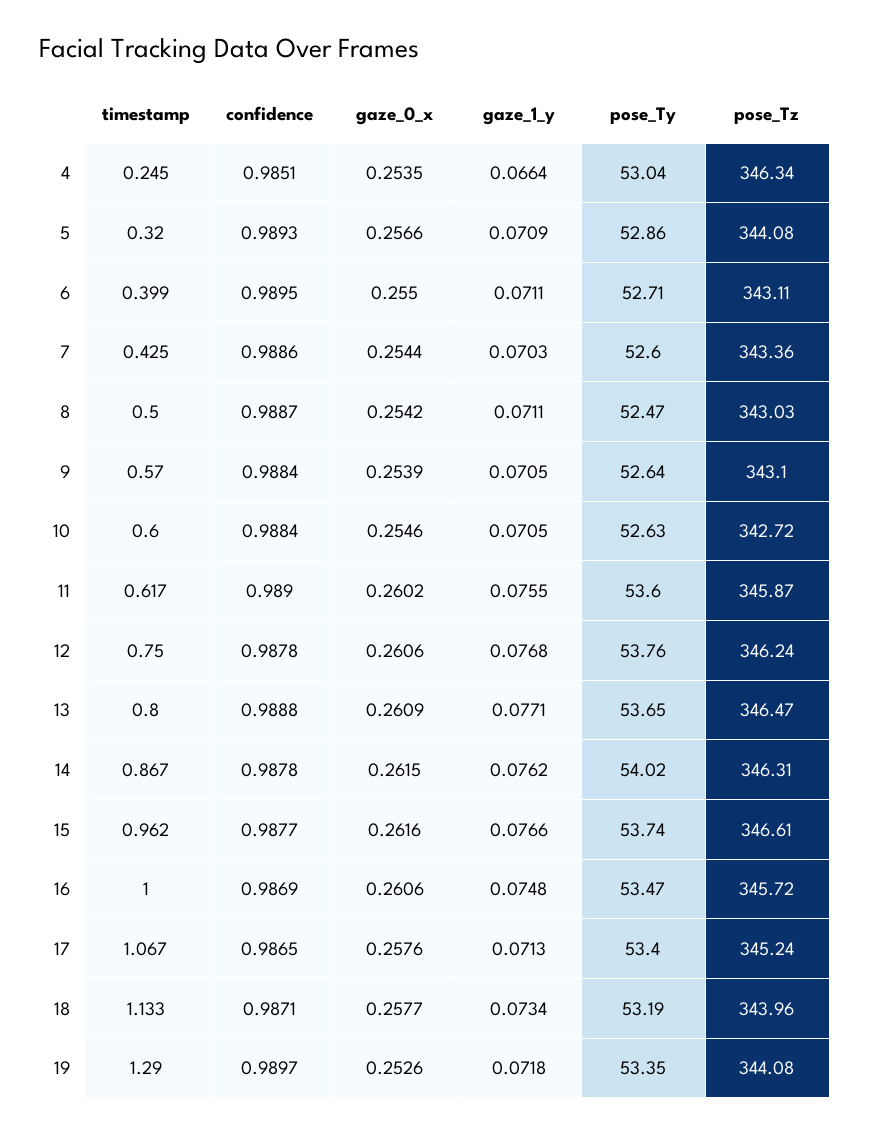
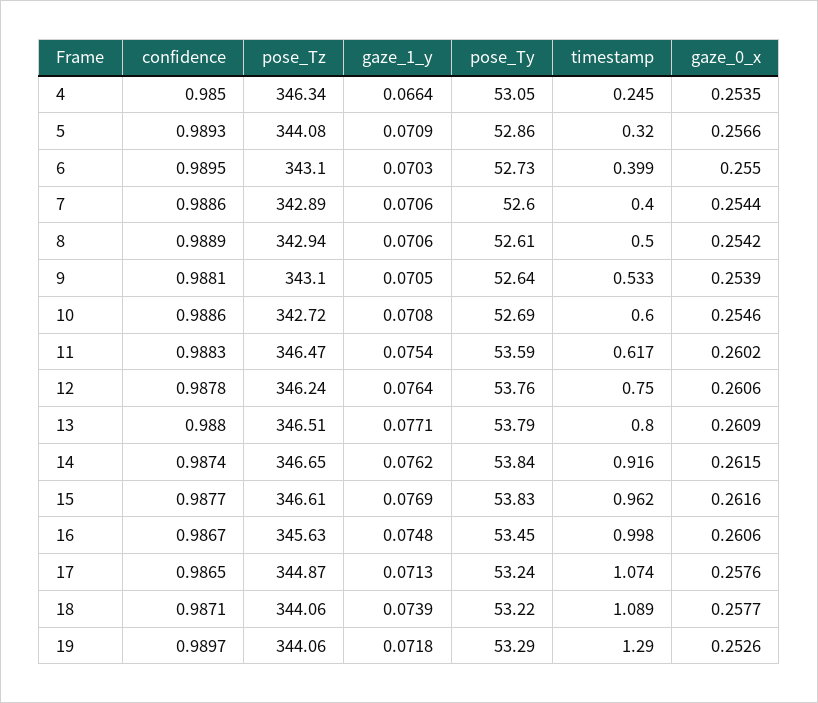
  {
    "timestamp": {
      "4": 0.245,
      "5": 0.32,
      "6": 0.399,
-     "7": 0.425,
+     "7": 0.4,
      "8": 0.5,
-     "9": 0.57,
+     "9": 0.533,
      "10": 0.6,
      "11": 0.617,
      "12": 0.75,
      "13": 0.8,
-     "14": 0.867,
+     "14": 0.916,
      "15": 0.962,
-     "16": 1,
+     "16": 0.998,
-     "17": 1.067,
+     "17": 1.074,
-     "18": 1.133,
+     "18": 1.089,
      "19": 1.29
    },
    "confidence": {
-     "4": 0.9851,
+     "4": 0.985,
      "5": 0.9893,
      "6": 0.9895,
      "7": 0.9886,
-     "8": 0.9887,
+     "8": 0.9889,
-     "9": 0.9884,
+     "9": 0.9881,
-     "10": 0.9884,
+     "10": 0.9886,
-     "11": 0.989,
+     "11": 0.9883,
      "12": 0.9878,
-     "13": 0.9888,
+     "13": 0.988,
-     "14": 0.9878,
+     "14": 0.9874,
      "15": 0.9877,
-     "16": 0.9869,
+     "16": 0.9867,
      "17": 0.9865,
      "18": 0.9871,
      "19": 0.9897
    },
    "gaze_0_x": {
      "4": 0.2535,
      "5": 0.2566,
      "6": 0.255,
      "7": 0.2544,
      "8": 0.2542,
      "9": 0.2539,
      "10": 0.2546,
      "11": 0.2602,
      "12": 0.2606,
      "13": 0.2609,
      "14": 0.2615,
      "15": 0.2616,
      "16": 0.2606,
      "17": 0.2576,
      "18": 0.2577,
      "19": 0.2526
    },
    "gaze_1_y": {
      "4": 0.0664,
      "5": 0.0709,
-     "6": 0.0711,
+     "6": 0.0703,
-     "7": 0.0703,
+     "7": 0.0706,
-     "8": 0.0711,
+     "8": 0.0706,
      "9": 0.0705,
-     "10": 0.0705,
+     "10": 0.0708,
-     "11": 0.0755,
+     "11": 0.0754,
-     "12": 0.0768,
+     "12": 0.0764,
      "13": 0.0771,
      "14": 0.0762,
-     "15": 0.0766,
+     "15": 0.0769,
      "16": 0.0748,
      "17": 0.0713,
-     "18": 0.0734,
+     "18": 0.0739,
      "19": 0.0718
    },
    "pose_Ty": {
-     "4": 53.04,
+     "4": 53.05,
      "5": 52.86,
-     "6": 52.71,
+     "6": 52.73,
      "7": 52.6,
-     "8": 52.47,
+     "8": 52.61,
      "9": 52.64,
-     "10": 52.63,
+     "10": 52.69,
-     "11": 53.6,
+     "11": 53.59,
      "12": 53.76,
-     "13": 53.65,
+     "13": 53.79,
-     "14": 54.02,
+     "14": 53.84,
-     "15": 53.74,
+     "15": 53.83,
-     "16": 53.47,
+     "16": 53.45,
-     "17": 53.4,
+     "17": 53.24,
-     "18": 53.19,
+     "18": 53.22,
-     "19": 53.35
+     "19": 53.29
    },
    "pose_Tz": {
      "4": 346.34,
      "5": 344.08,
-     "6": 343.11,
+     "6": 343.1,
-     "7": 343.36,
+     "7": 342.89,
-     "8": 343.03,
+     "8": 342.94,
      "9": 343.1,
      "10": 342.72,
-     "11": 345.87,
+     "11": 346.47,
      "12": 346.24,
-     "13": 346.47,
+     "13": 346.51,
-     "14": 346.31,
+     "14": 346.65,
      "15": 346.61,
-     "16": 345.72,
+     "16": 345.63,
-     "17": 345.24,
+     "17": 344.87,
-     "18": 343.96,
+     "18": 344.06,
-     "19": 344.08
+     "19": 344.06
    }
  }

